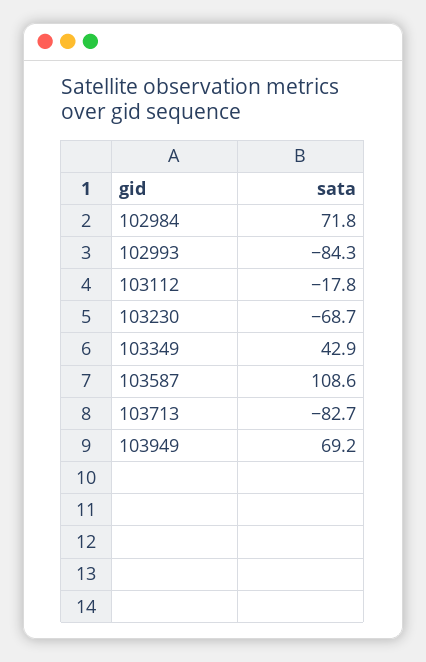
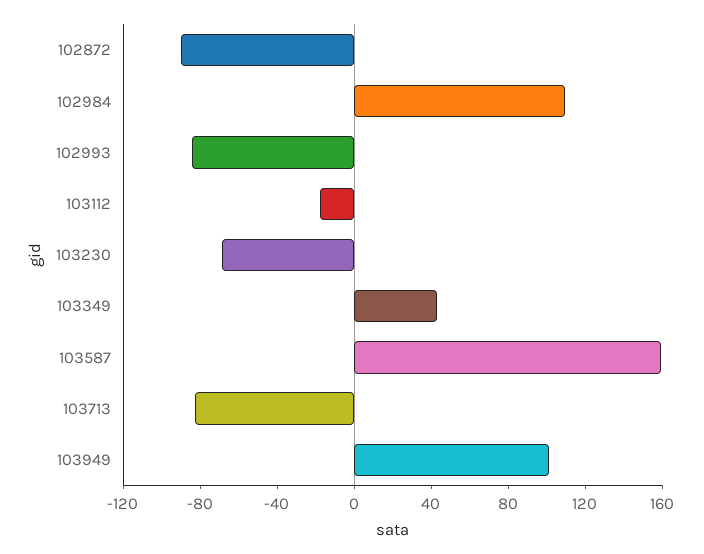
  {
-   "102984": 71.8,
+   "102984": 110,
    "102993": -84.3,
    "103112": -17.8,
    "103230": -68.7,
    "103349": 42.9,
-   "103587": 108.6,
+   "103587": 160,
    "103713": -82.7,
-   "103949": 69.2
+   "103949": 100,
+   "102872": -90
  }

